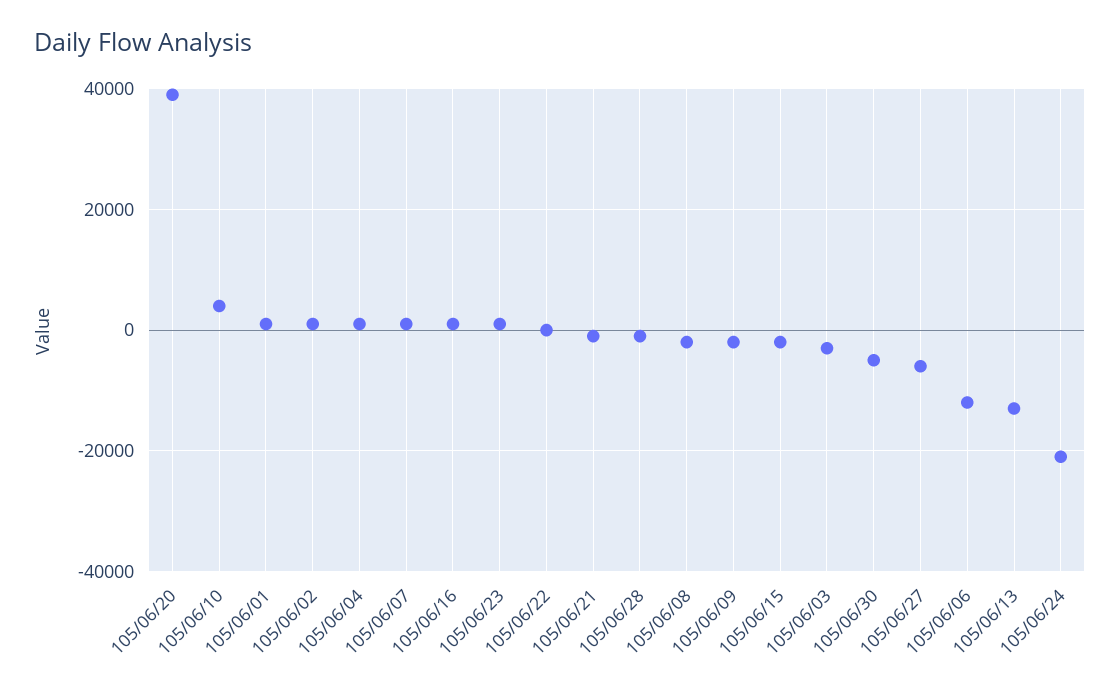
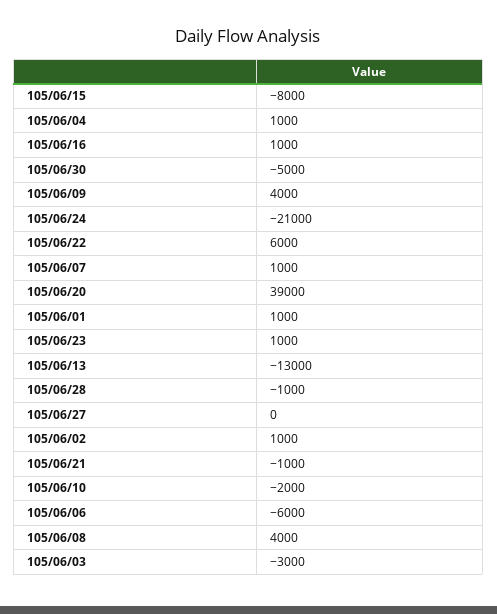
  {
    "105/06/20": 39000,
-   "105/06/10": 4000,
+   "105/06/10": -2000,
    "105/06/01": 1000,
    "105/06/02": 1000,
    "105/06/04": 1000,
    "105/06/07": 1000,
    "105/06/16": 1000,
    "105/06/23": 1000,
-   "105/06/22": 0,
+   "105/06/22": 6000,
    "105/06/21": -1000,
    "105/06/28": -1000,
-   "105/06/08": -2000,
+   "105/06/08": 4000,
-   "105/06/09": -2000,
+   "105/06/09": 4000,
-   "105/06/15": -2000,
+   "105/06/15": -8000,
    "105/06/03": -3000,
    "105/06/30": -5000,
-   "105/06/27": -6000,
+   "105/06/27": 0,
-   "105/06/06": -12000,
+   "105/06/06": -6000,
    "105/06/13": -13000,
    "105/06/24": -21000
  }

